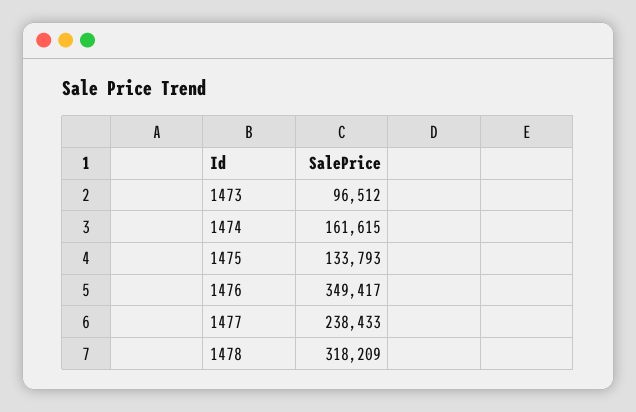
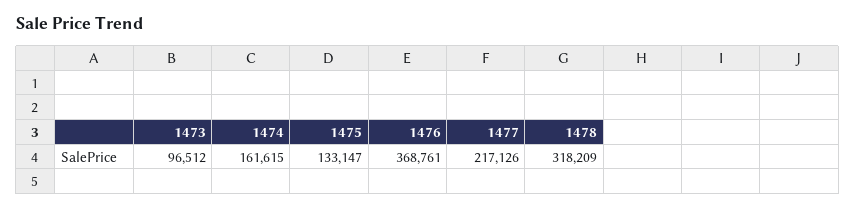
  {
    "1473": 96512,
    "1474": 161615,
-   "1475": 133793,
+   "1475": 133147,
-   "1476": 349417,
+   "1476": 368761,
-   "1477": 238433,
+   "1477": 217126,
    "1478": 318209
  }

